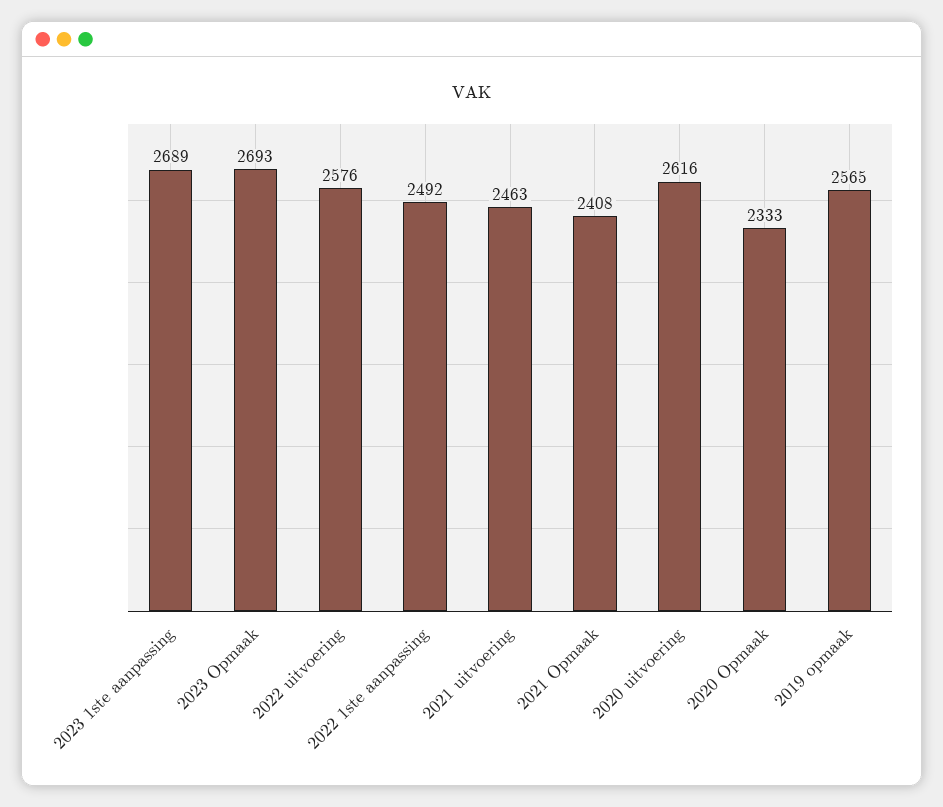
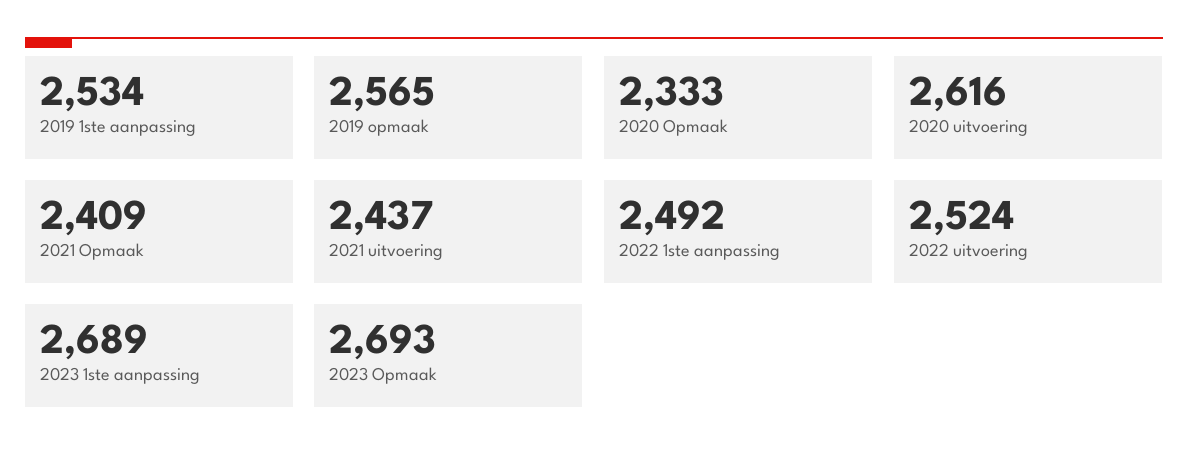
  {
    "2023 1ste aanpassing": 2689,
    "2023 Opmaak": 2693,
-   "2022 uitvoering": 2576,
+   "2022 uitvoering": 2524,
    "2022 1ste aanpassing": 2492,
-   "2021 uitvoering": 2463,
+   "2021 uitvoering": 2437,
-   "2021 Opmaak": 2408,
+   "2021 Opmaak": 2409,
    "2020 uitvoering": 2616,
    "2020 Opmaak": 2333,
-   "2019 opmaak": 2565
+   "2019 opmaak": 2565,
+   "2019 1ste aanpassing": 2534
  }

